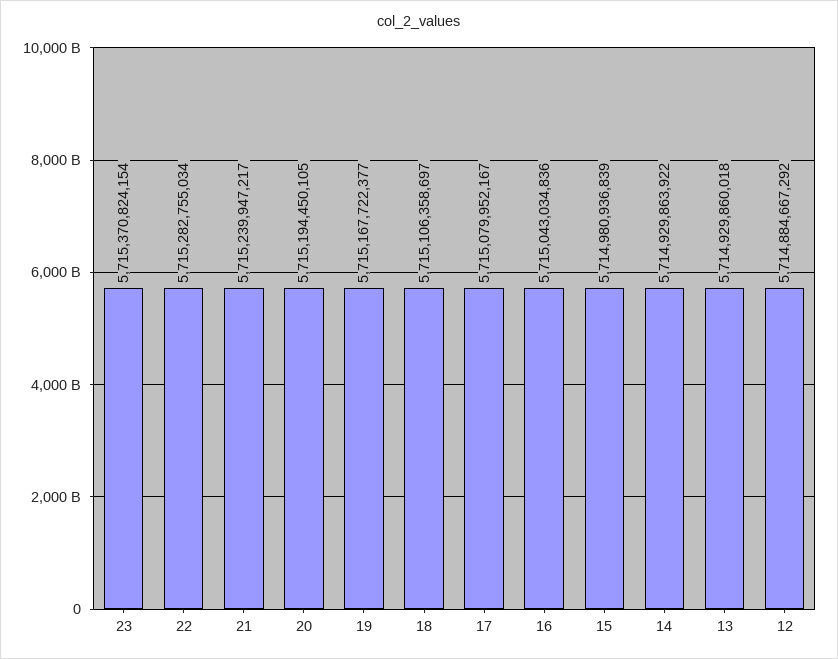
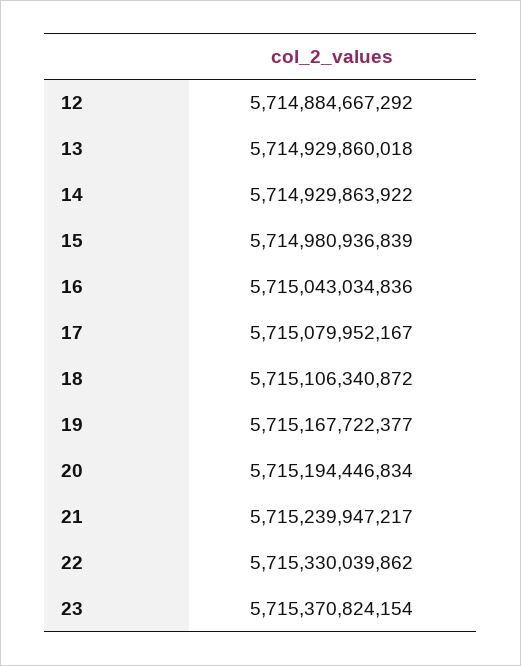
  {
    "23": 5715370824154,
-   "22": 5715282755034,
+   "22": 5715330039862,
    "21": 5715239947217,
-   "20": 5715194450105,
+   "20": 5715194446834,
    "19": 5715167722377,
-   "18": 5715106358697,
+   "18": 5715106340872,
    "17": 5715079952167,
    "16": 5715043034836,
    "15": 5714980936839,
    "14": 5714929863922,
    "13": 5714929860018,
    "12": 5714884667292
  }

